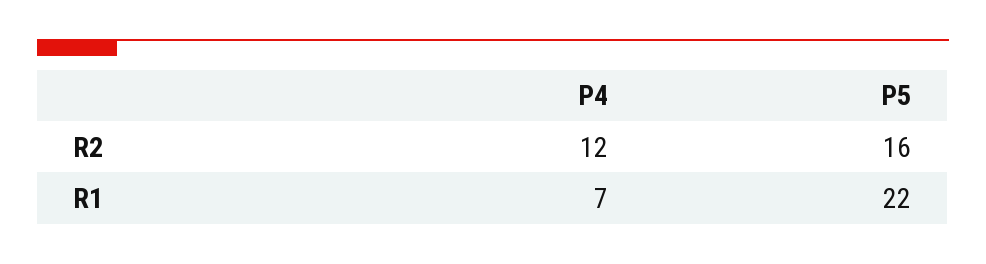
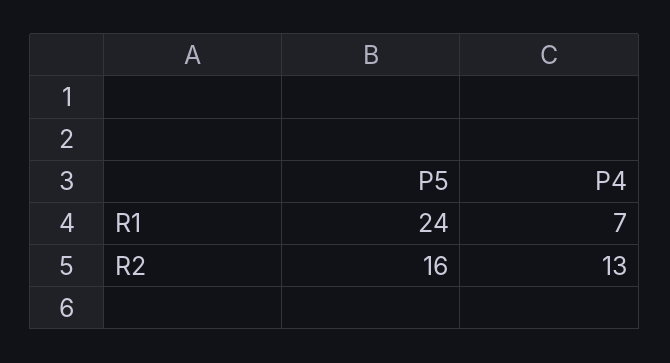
  {
    "P4": {
-     "R2": 12,
+     "R2": 13,
      "R1": 7
    },
    "P5": {
      "R2": 16,
-     "R1": 22
+     "R1": 24
    }
  }

